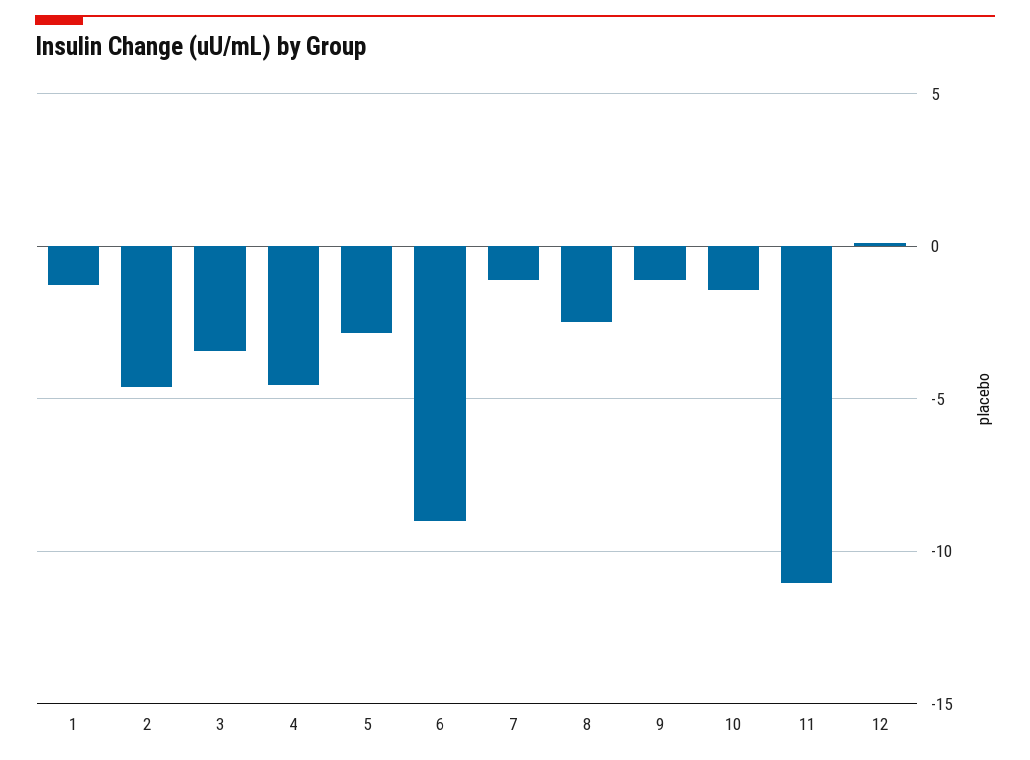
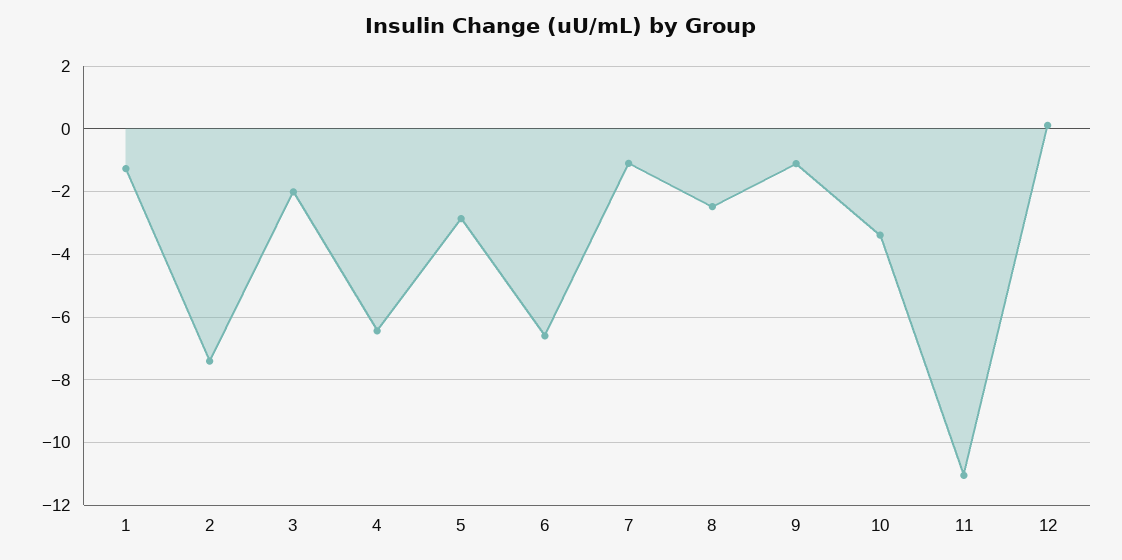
  {
    "1": -1.2,
-   "2": -4.5,
+   "2": -7.4,
-   "3": -3.5,
+   "3": -2,
-   "4": -4.5,
+   "4": -6.4,
    "5": -2.8,
-   "6": -9,
+   "6": -6.6,
    "7": -1.2,
    "8": -2.4,
    "9": -1.2,
-   "10": -1.5,
+   "10": -3.4,
    "11": -11,
    "12": 0.2
  }

